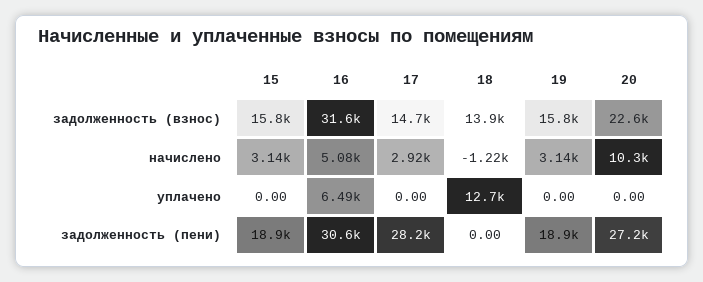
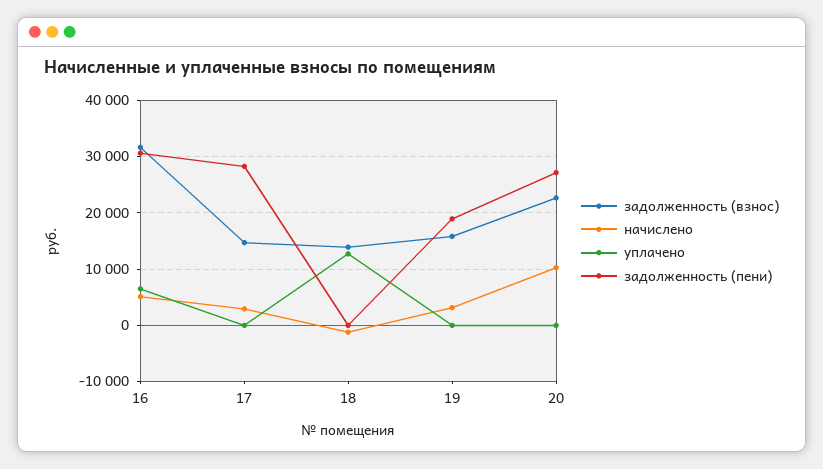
  {
    "задолженность (взнос)": {
-     "15": 15800,
      "16": 31600,
      "17": 14700,
      "18": 13900,
      "19": 15800,
      "20": 22600
    },
    "начислено": {
-     "15": 3140,
      "16": 5080,
      "17": 2920,
      "18": -1220,
      "19": 3140,
      "20": 10300
    },
    "уплачено": {
-     "15": 0,
      "16": 6490,
      "17": 0,
      "18": 12700,
      "19": 0,
      "20": 0
    },
    "задолженность (пени)": {
-     "15": 18900,
      "16": 30600,
      "17": 28200,
      "18": 0,
      "19": 18900,
      "20": 27200
    }
  }

